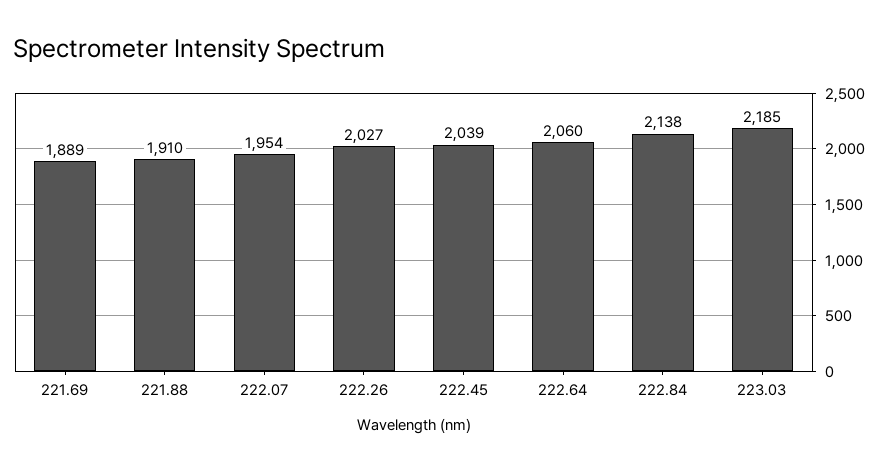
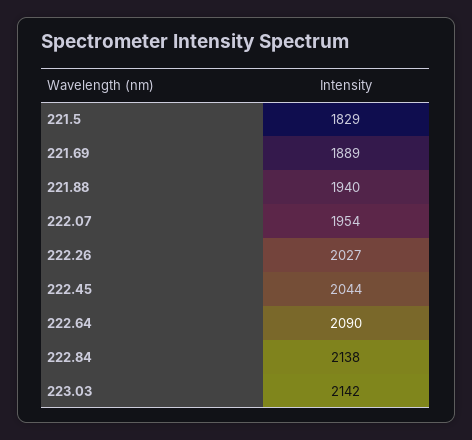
  {
    "221.69": 1889,
-   "221.88": 1910,
+   "221.88": 1940,
    "222.07": 1954,
    "222.26": 2027,
-   "222.45": 2039,
+   "222.45": 2044,
-   "222.64": 2060,
+   "222.64": 2090,
    "222.84": 2138,
-   "223.03": 2185
+   "223.03": 2142,
+   "221.5": 1829
  }

